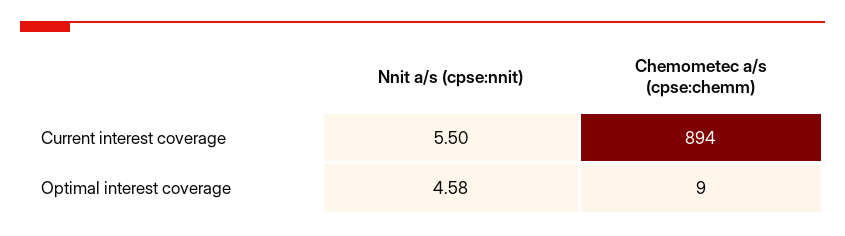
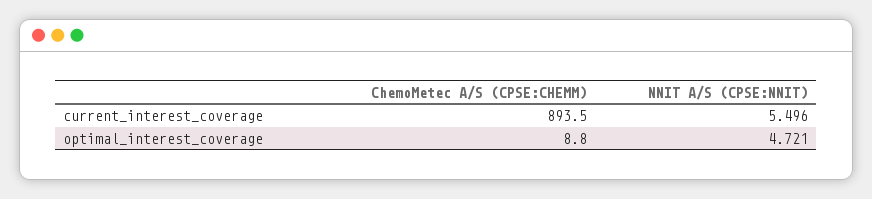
  {
    "Nnit a/s (cpse:nnit)": {
      "Current interest coverage": 5.496,
-     "Optimal interest coverage": 4.58
+     "Optimal interest coverage": 4.721
    },
    "Chemometec a/s (cpse:chemm)": {
      "Current interest coverage": 893.5,
      "Optimal interest coverage": 8.8
    }
  }

